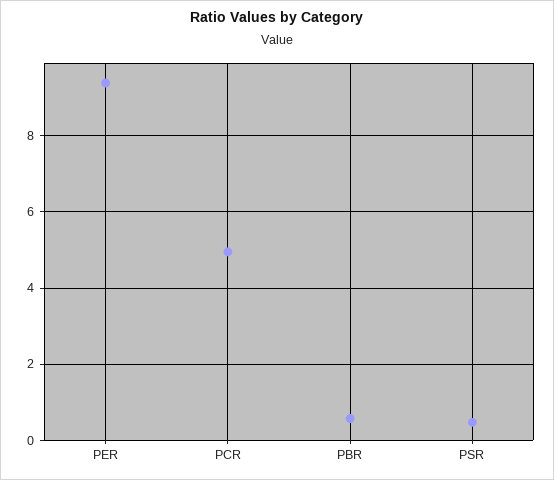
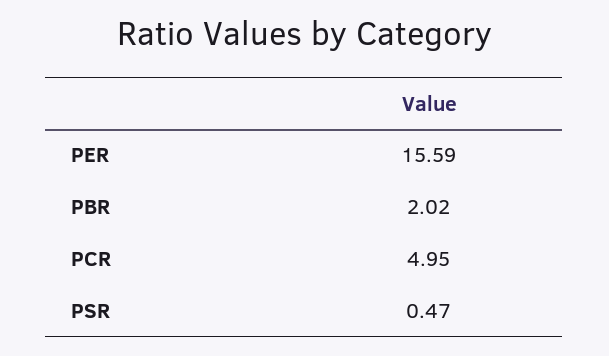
  {
-   "PER": 9.4,
+   "PER": 15.59,
    "PCR": 4.95,
-   "PBR": 0.6,
+   "PBR": 2.02,
    "PSR": 0.47
  }

